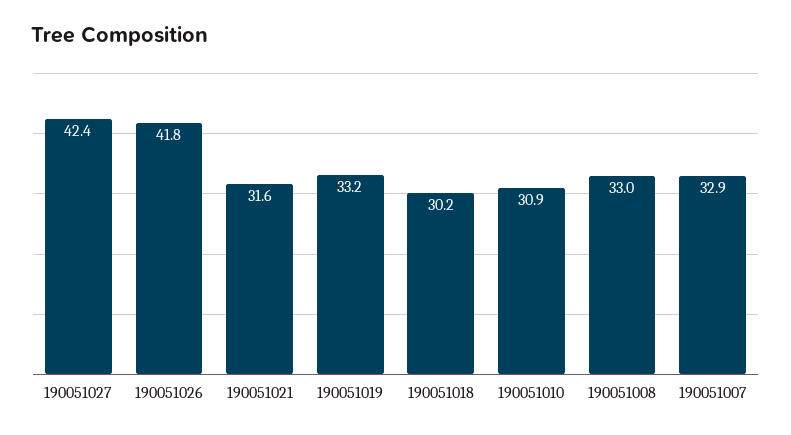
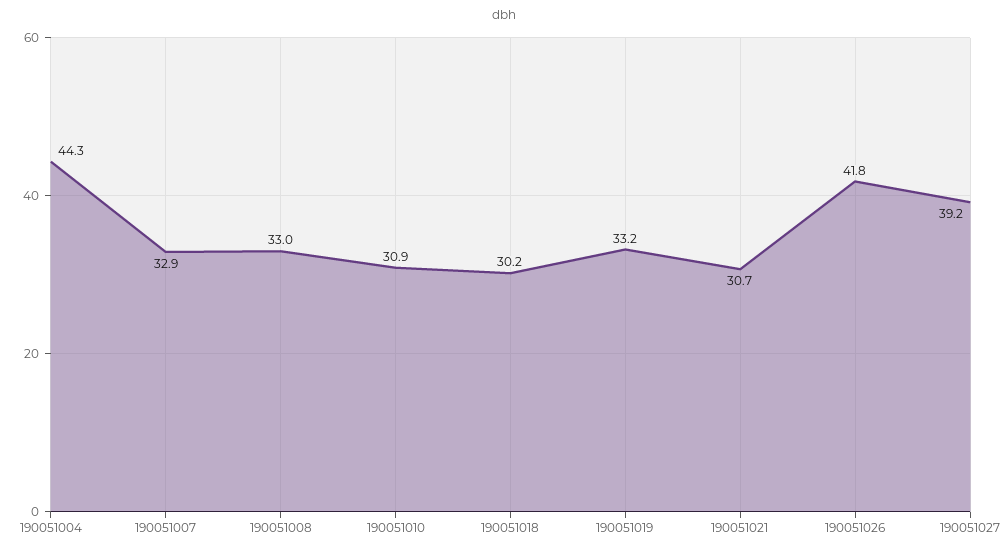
  {
-   "190051027": 42.4,
+   "190051027": 39.2,
    "190051026": 41.8,
-   "190051021": 31.6,
+   "190051021": 30.7,
    "190051019": 33.2,
    "190051018": 30.2,
    "190051010": 30.9,
    "190051008": 33,
-   "190051007": 32.9
+   "190051007": 32.9,
+   "190051004": 44.3
  }

